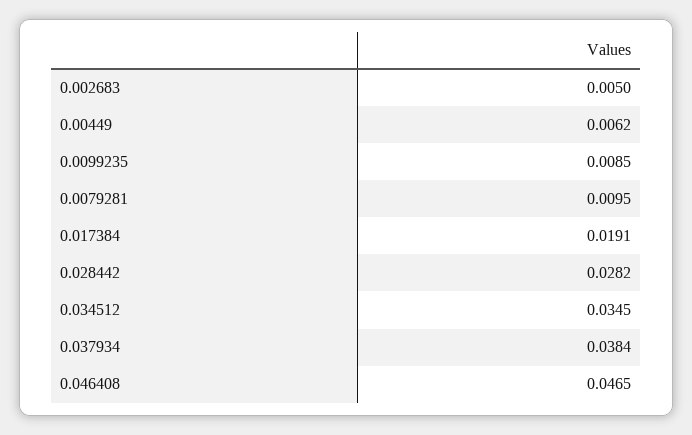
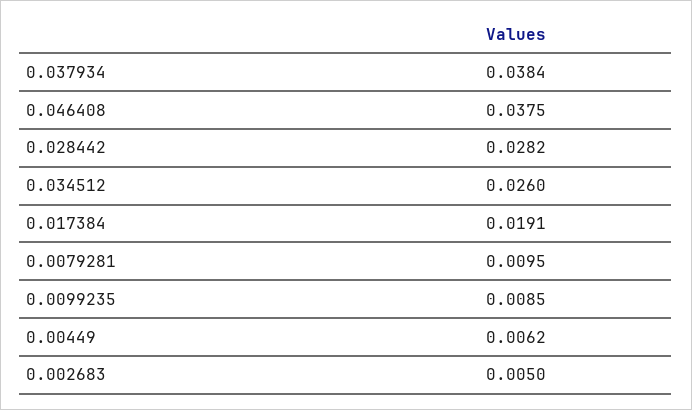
  {
    "0.002683": 0.005,
    "0.00449": 0.0062,
    "0.0099235": 0.0085,
    "0.0079281": 0.0095,
    "0.017384": 0.0191,
    "0.028442": 0.0282,
-   "0.034512": 0.0345,
+   "0.034512": 0.026,
    "0.037934": 0.0384,
-   "0.046408": 0.0465
+   "0.046408": 0.0375
  }

